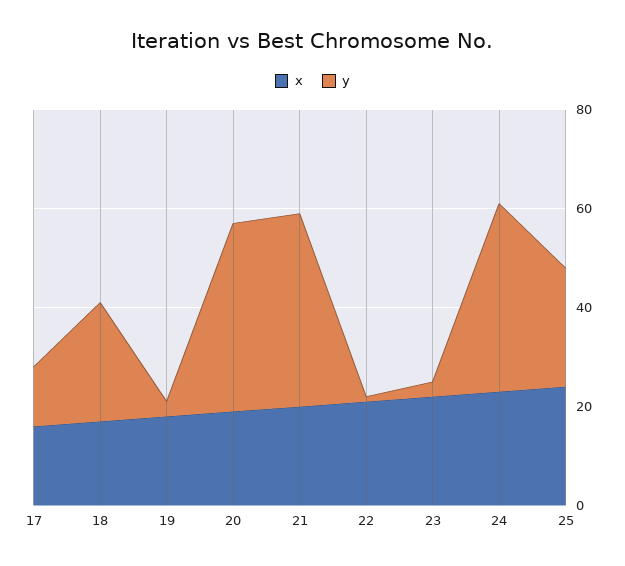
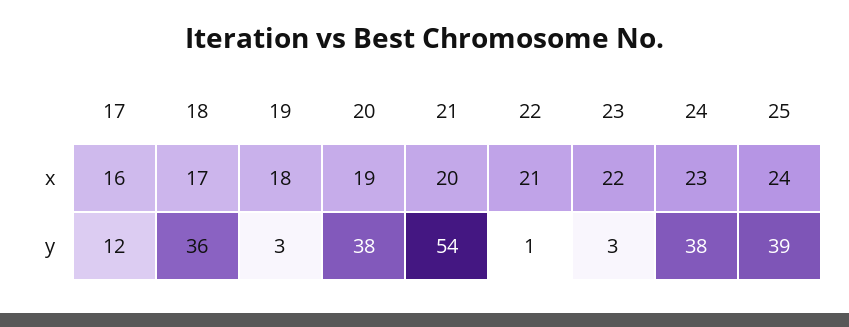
  {
    "x": {
      "17": 16,
      "18": 17,
      "19": 18,
      "20": 19,
      "21": 20,
      "22": 21,
      "23": 22,
      "24": 23,
      "25": 24
    },
    "y": {
      "17": 12,
-     "18": 25,
+     "18": 36,
      "19": 3,
      "20": 38,
-     "21": 40,
+     "21": 54,
      "22": 1,
      "23": 3,
      "24": 38,
-     "25": 25
+     "25": 39
    }
  }

